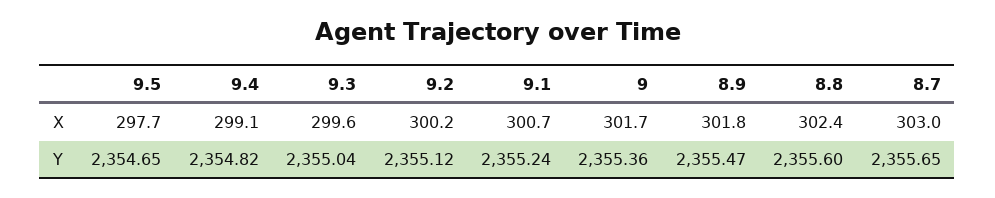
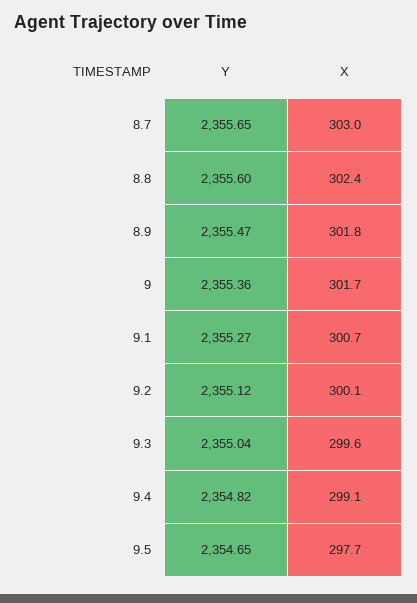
  {
    "9.5": {
      "X": 297.7,
      "Y": 2354.65
    },
    "9.4": {
      "X": 299.1,
      "Y": 2354.82
    },
    "9.3": {
      "X": 299.6,
      "Y": 2355.04
    },
    "9.2": {
-     "X": 300.2,
+     "X": 300.1,
      "Y": 2355.12
    },
    "9.1": {
      "X": 300.7,
-     "Y": 2355.24
+     "Y": 2355.27
    },
    "9": {
      "X": 301.7,
      "Y": 2355.36
    },
    "8.9": {
      "X": 301.8,
      "Y": 2355.47
    },
    "8.8": {
      "X": 302.4,
      "Y": 2355.6
    },
    "8.7": {
      "X": 303,
      "Y": 2355.65
    }
  }

